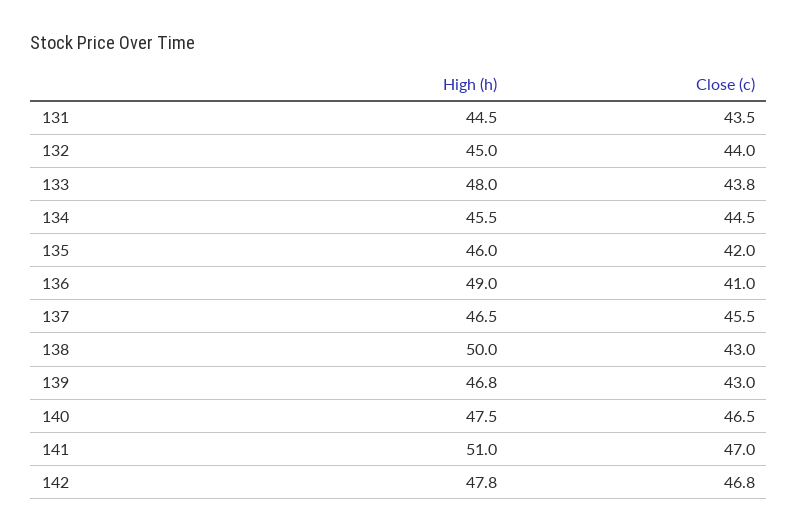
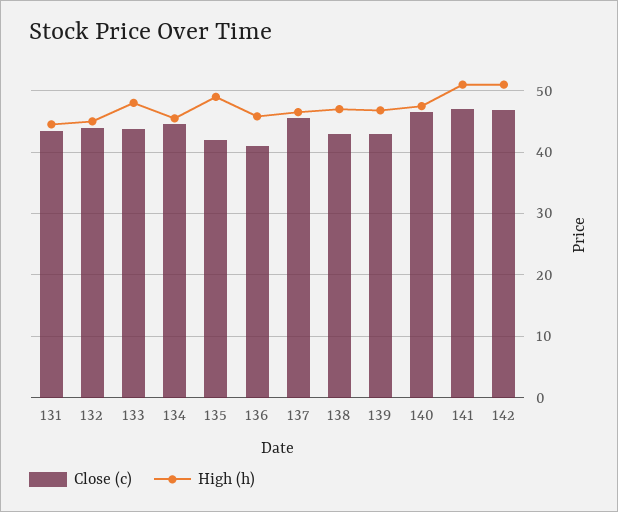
  {
    "High (h)": {
      "131": 44.5,
      "132": 45,
      "133": 48,
      "134": 45.5,
-     "135": 46,
+     "135": 49,
-     "136": 49,
+     "136": 46,
      "137": 46.5,
-     "138": 50,
+     "138": 47,
      "139": 46.8,
      "140": 47.5,
      "141": 51,
-     "142": 47.8
+     "142": 51
    },
    "Close (c)": {
      "131": 43.5,
      "132": 44,
      "133": 43.8,
      "134": 44.5,
      "135": 42,
      "136": 41,
      "137": 45.5,
      "138": 43,
      "139": 43,
      "140": 46.5,
      "141": 47,
      "142": 46.8
    }
  }

